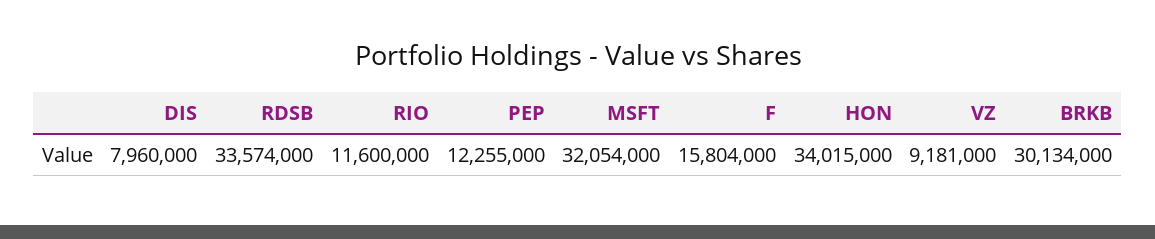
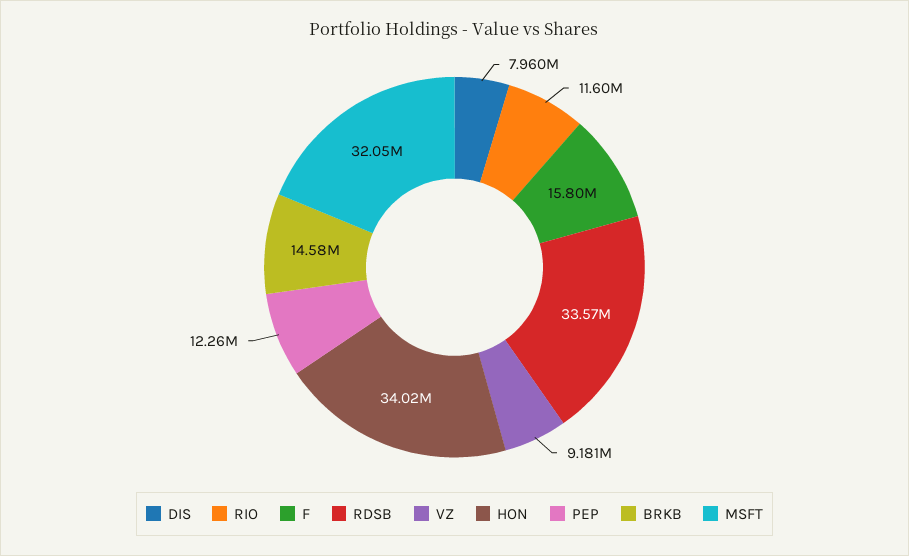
  {
    "DIS": 7960000,
    "RDSB": 33574000,
    "RIO": 11600000,
    "PEP": 12255000,
    "MSFT": 32054000,
    "F": 15804000,
    "HON": 34015000,
    "VZ": 9181000,
-   "BRKB": 30134000
+   "BRKB": 14580000
  }

